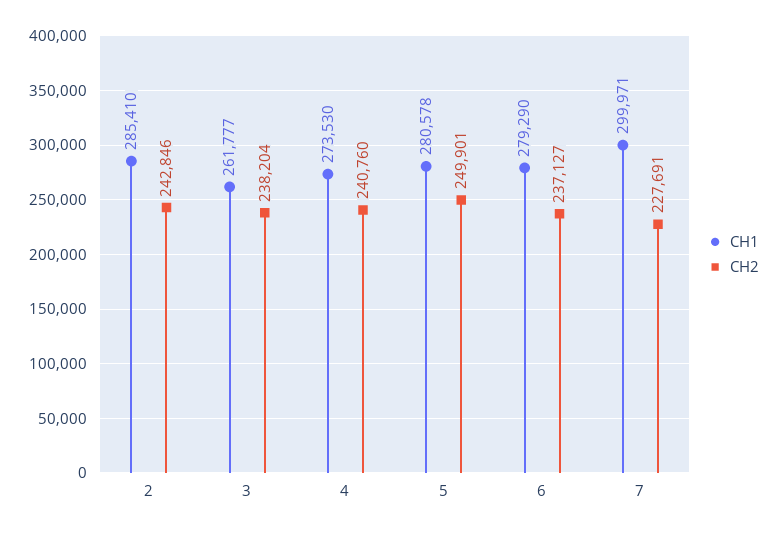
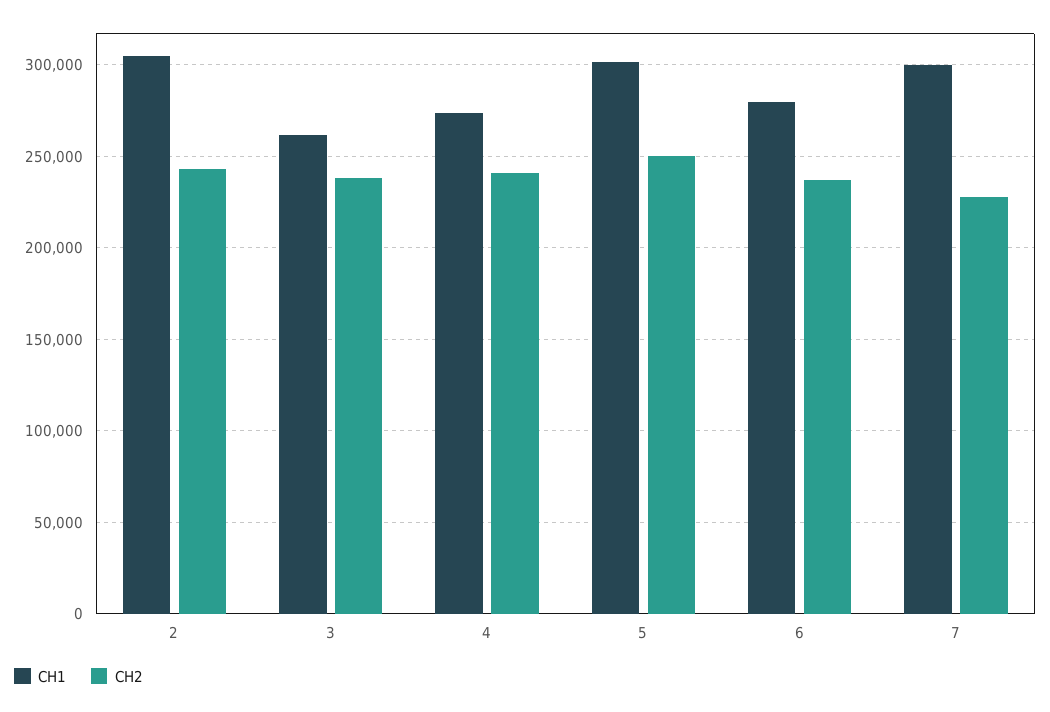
  {
    "CH1": {
-     "2": 285410,
+     "2": 305000,
      "3": 261777,
      "4": 273530,
-     "5": 280578,
+     "5": 300000,
      "6": 279290,
      "7": 299971
    },
    "CH2": {
      "2": 242846,
      "3": 238204,
      "4": 240760,
      "5": 249901,
      "6": 237127,
      "7": 227691
    }
  }

